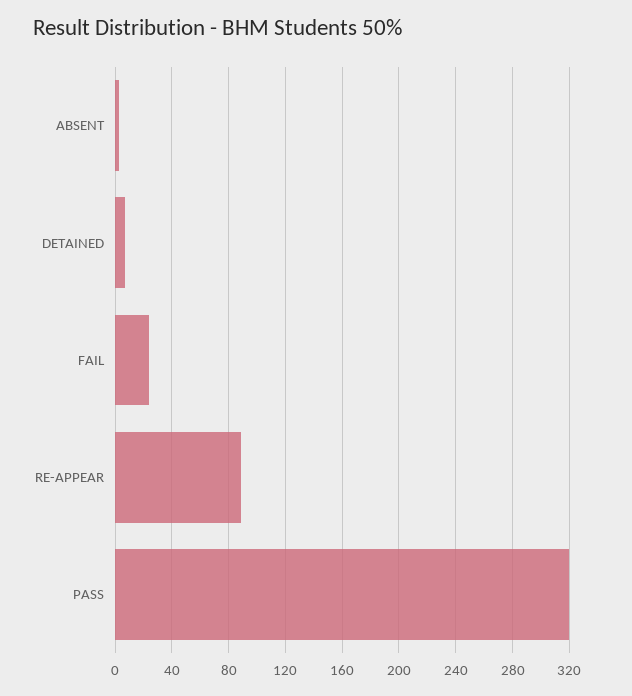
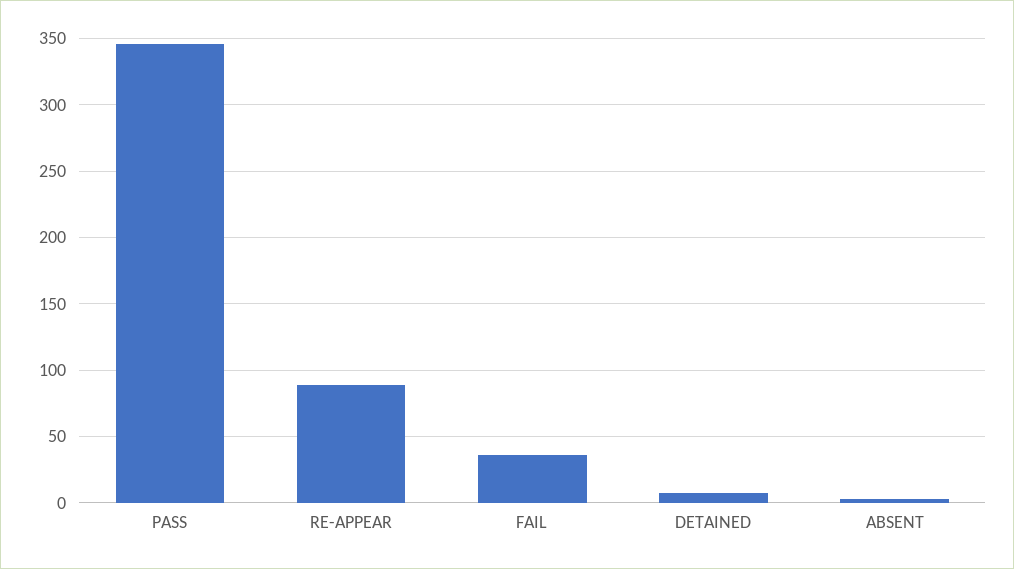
  {
    "ABSENT": 5,
    "DETAINED": 5,
-   "FAIL": 25,
+   "FAIL": 35,
    "RE-APPEAR": 90,
-   "PASS": 320
+   "PASS": 345
  }

